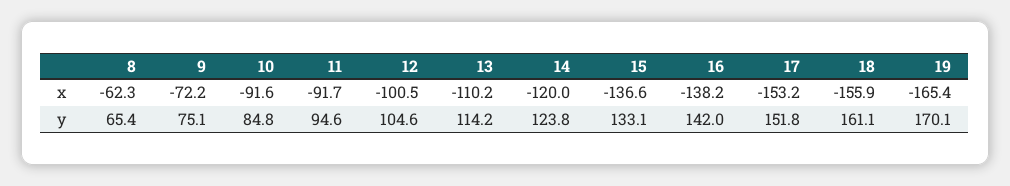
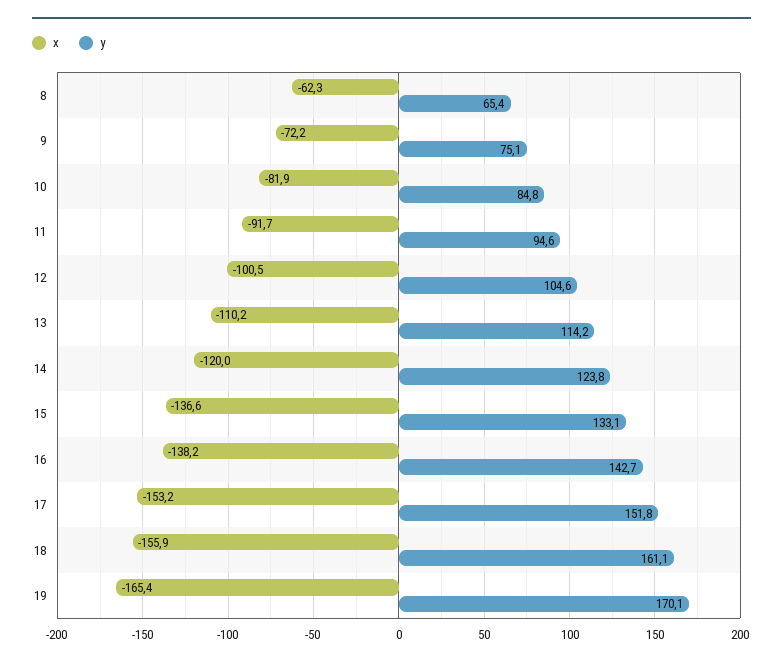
  {
    "x": {
      "8": -62.3,
      "9": -72.2,
-     "10": -91.6,
+     "10": -81.9,
      "11": -91.7,
      "12": -100.5,
      "13": -110.2,
      "14": -120,
      "15": -136.6,
      "16": -138.2,
      "17": -153.2,
      "18": -155.9,
      "19": -165.4
    },
    "y": {
      "8": 65.4,
      "9": 75.1,
      "10": 84.8,
      "11": 94.6,
      "12": 104.6,
      "13": 114.2,
      "14": 123.8,
      "15": 133.1,
-     "16": 142,
+     "16": 142.7,
      "17": 151.8,
      "18": 161.1,
      "19": 170.1
    }
  }

